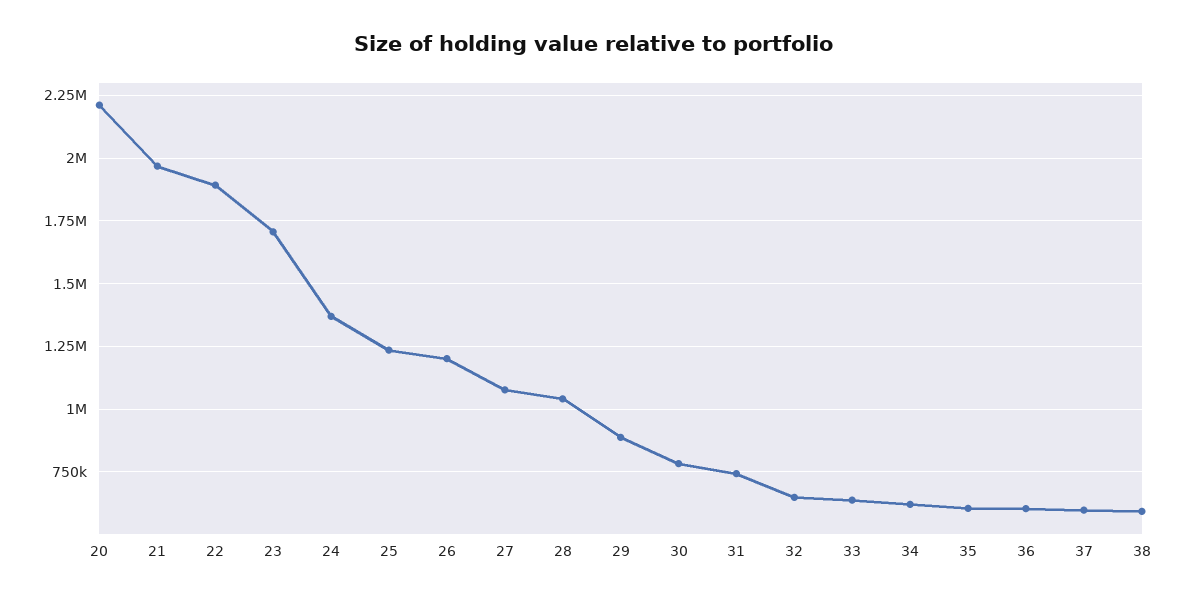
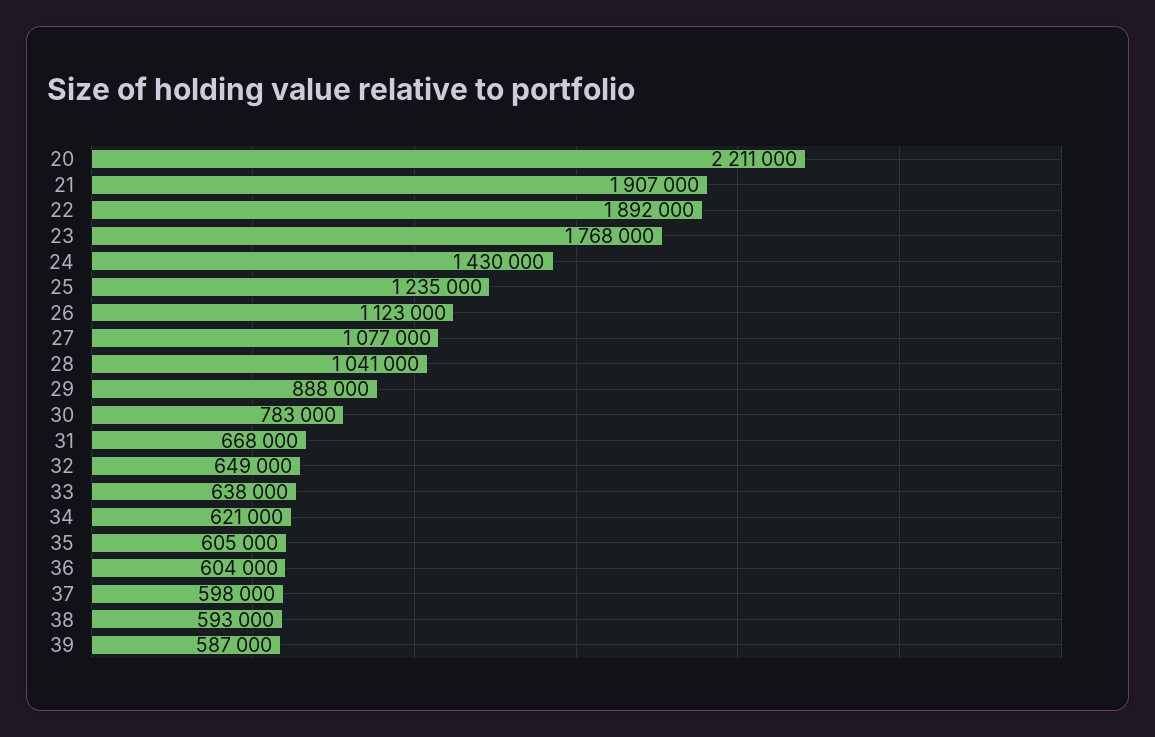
  {
    "20": 2211000,
-   "21": 1975000,
+   "21": 1907000,
    "22": 1892000,
-   "23": 1700000,
+   "23": 1768000,
-   "24": 1375000,
+   "24": 1430000,
    "25": 1235000,
-   "26": 1200000,
+   "26": 1123000,
    "27": 1077000,
    "28": 1041000,
    "29": 888000,
    "30": 783000,
-   "31": 750000,
+   "31": 668000,
    "32": 649000,
    "33": 638000,
    "34": 621000,
    "35": 605000,
    "36": 604000,
    "37": 598000,
-   "38": 593000
+   "38": 593000,
+   "39": 587000
  }

